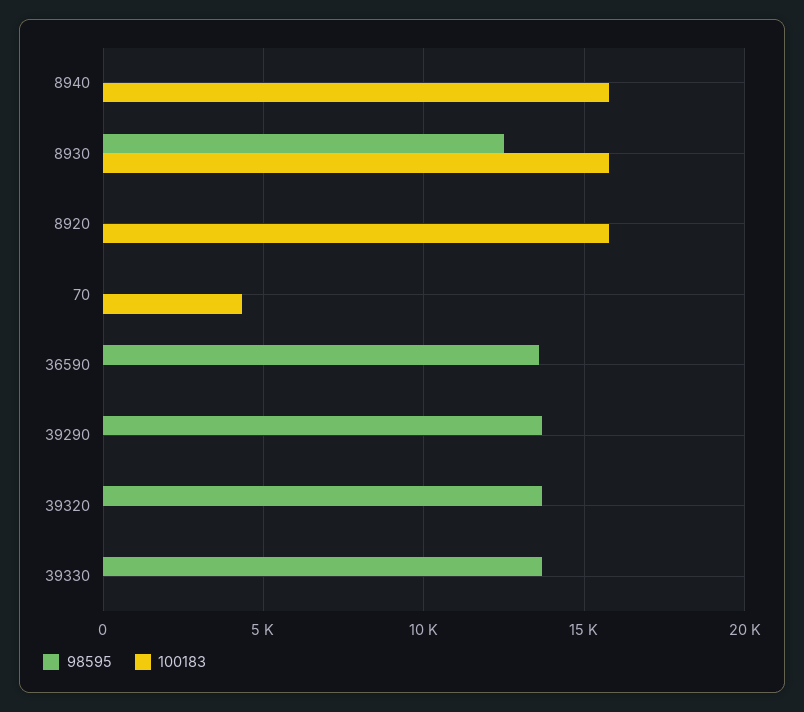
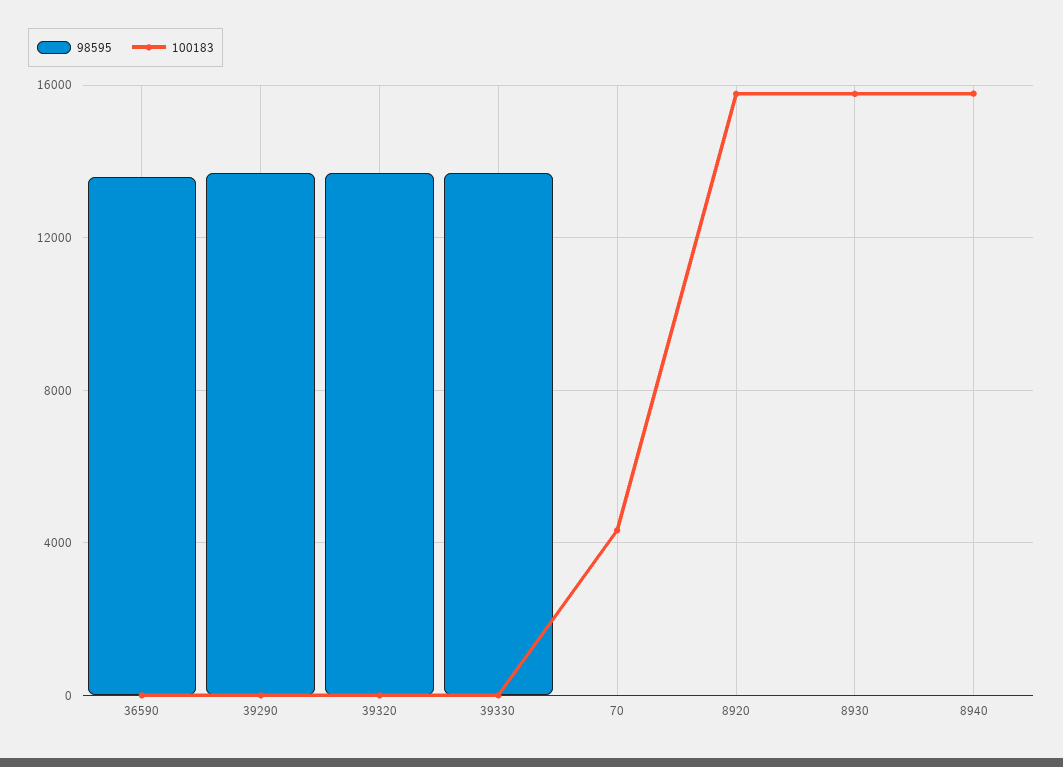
  {
    "98595": {
      "8940": 0,
-     "8930": 12500,
+     "8930": 0,
      "8920": 0,
      "70": 0,
      "36590": 13500,
      "39290": 13500,
      "39320": 13500,
      "39330": 13500
    },
    "100183": {
      "8940": 16000,
      "8930": 16000,
      "8920": 16000,
      "70": 4500,
      "36590": 0,
      "39290": 0,
      "39320": 0,
      "39330": 0
    }
  }

